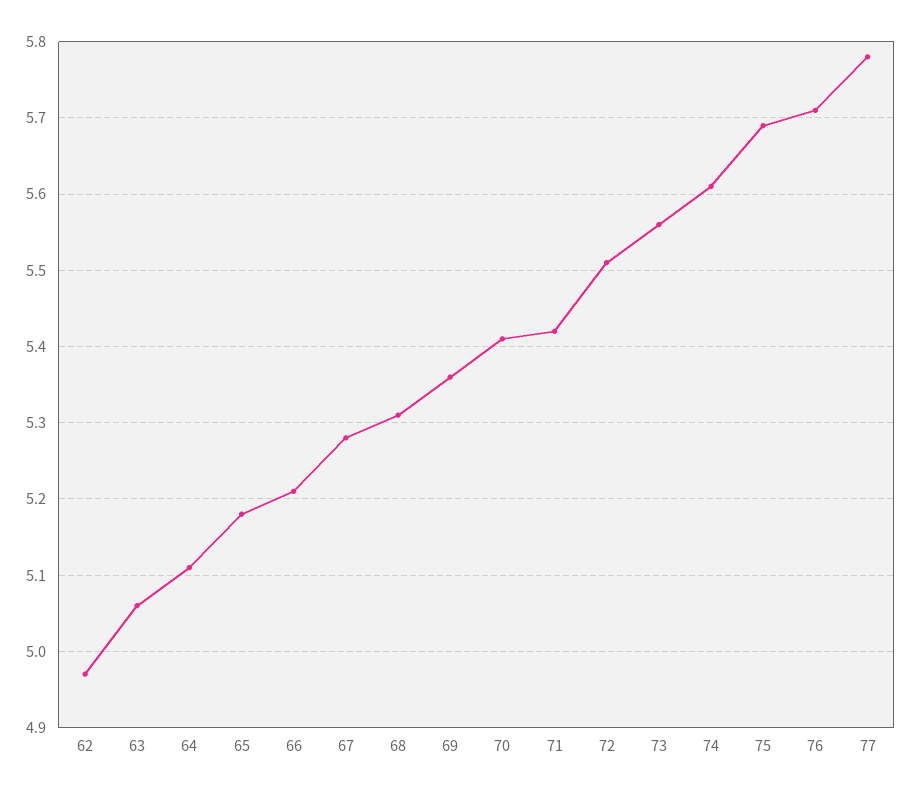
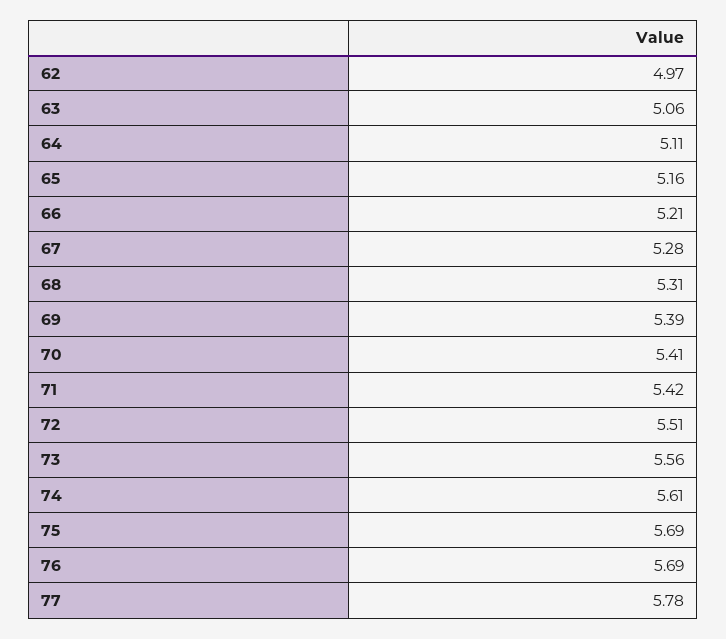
  {
    "62": 4.97,
    "63": 5.06,
    "64": 5.11,
-   "65": 5.18,
+   "65": 5.16,
    "66": 5.21,
    "67": 5.28,
    "68": 5.31,
-   "69": 5.36,
+   "69": 5.39,
    "70": 5.41,
    "71": 5.42,
    "72": 5.51,
    "73": 5.56,
    "74": 5.61,
    "75": 5.69,
-   "76": 5.71,
+   "76": 5.69,
    "77": 5.78
  }

